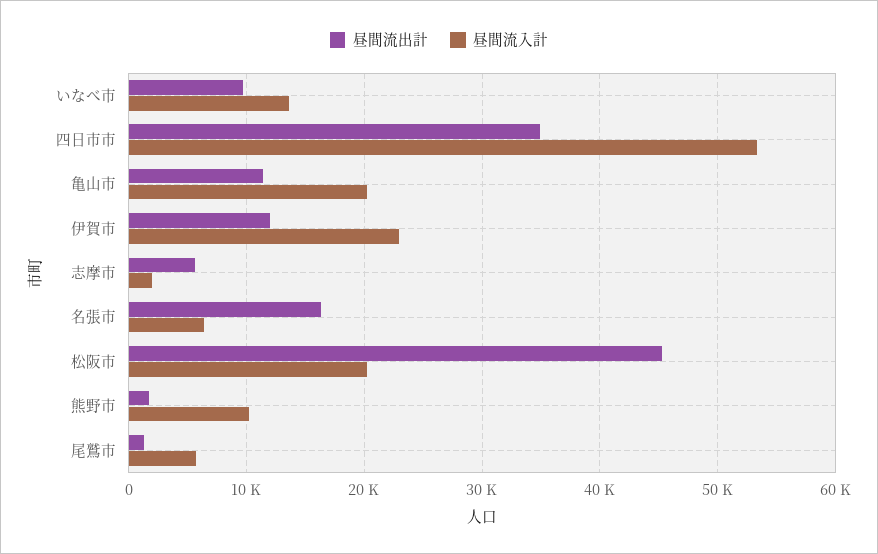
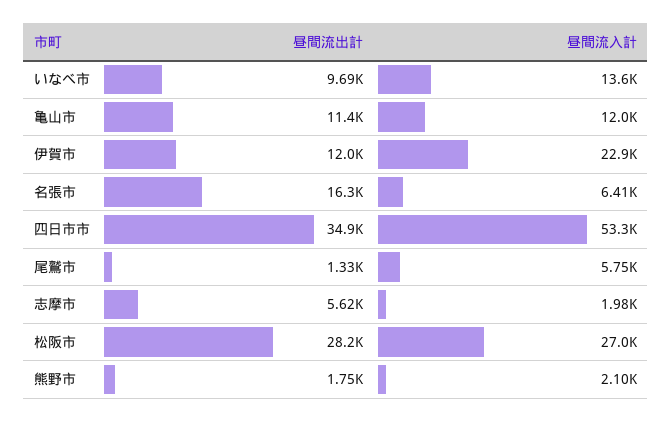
  {
    "昼間流出計": {
      "いなべ市": 9690,
      "四日市市": 34900,
      "亀山市": 11400,
      "伊賀市": 12000,
      "志摩市": 5620,
      "名張市": 16300,
-     "松阪市": 45000,
+     "松阪市": 28200,
      "熊野市": 1750,
      "尾鷲市": 1330
    },
    "昼間流入計": {
      "いなべ市": 13600,
      "四日市市": 53300,
-     "亀山市": 20000,
+     "亀山市": 12000,
      "伊賀市": 22900,
      "志摩市": 1980,
      "名張市": 6410,
-     "松阪市": 20000,
+     "松阪市": 27000,
-     "熊野市": 10000,
+     "熊野市": 2100,
      "尾鷲市": 5750
    }
  }

